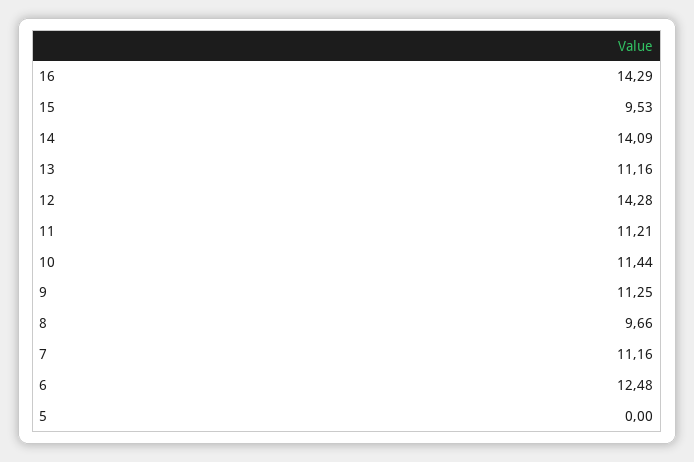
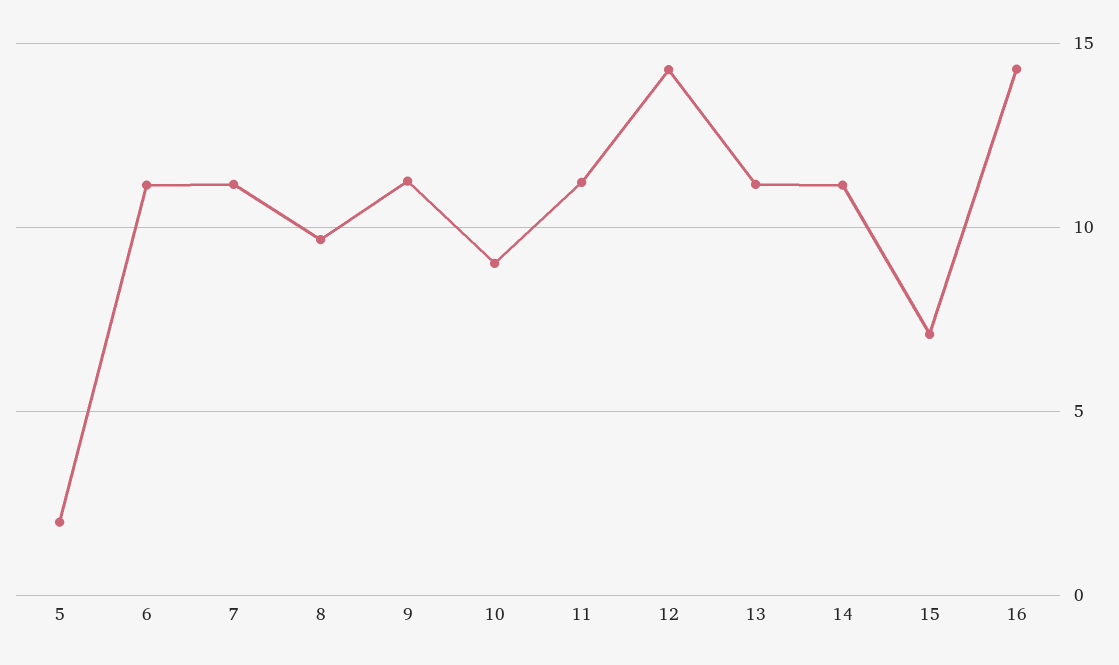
  {
    "16": 14.29,
-   "15": 9.53,
+   "15": 7,
-   "14": 14.09,
+   "14": 11,
    "13": 11.16,
    "12": 14.28,
    "11": 11.21,
-   "10": 11.44,
+   "10": 9,
    "9": 11.25,
    "8": 9.66,
    "7": 11.16,
-   "6": 12.48,
+   "6": 11,
-   "5": 0
+   "5": 2
  }

